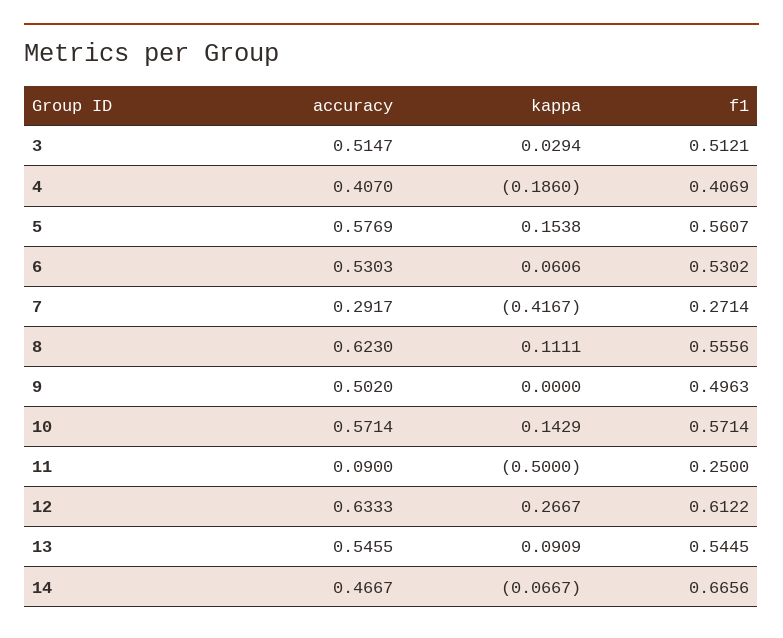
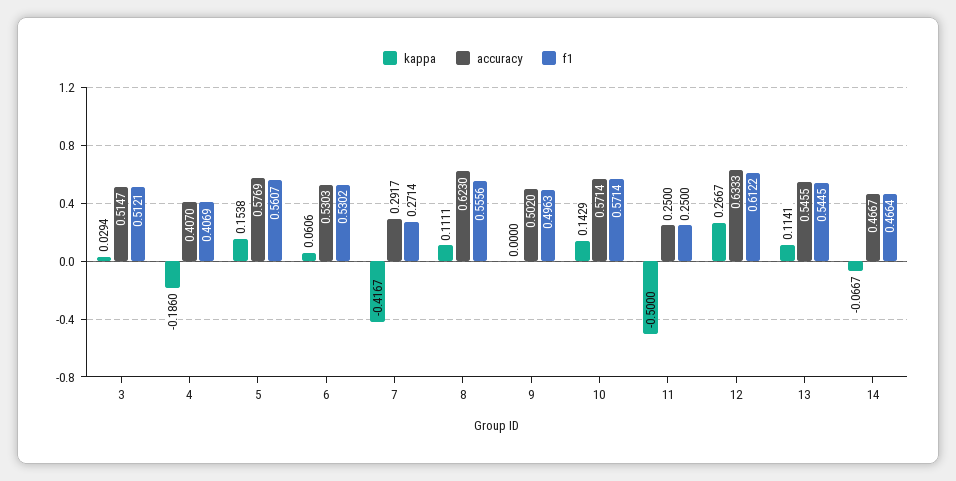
  {
    "accuracy": {
      "3": 0.5147,
      "4": 0.407,
      "5": 0.5769,
      "6": 0.5303,
      "7": 0.2917,
      "8": 0.623,
      "9": 0.502,
      "10": 0.5714,
-     "11": 0.09,
+     "11": 0.25,
      "12": 0.6333,
      "13": 0.5455,
      "14": 0.4667
    },
    "kappa": {
      "3": 0.0294,
      "4": -0.186,
      "5": 0.1538,
      "6": 0.0606,
      "7": -0.4167,
      "8": 0.1111,
      "9": 0,
      "10": 0.1429,
      "11": -0.5,
      "12": 0.2667,
-     "13": 0.0909,
+     "13": 0.1141,
      "14": -0.0667
    },
    "f1": {
      "3": 0.5121,
      "4": 0.4069,
      "5": 0.5607,
      "6": 0.5302,
      "7": 0.2714,
      "8": 0.5556,
      "9": 0.4963,
      "10": 0.5714,
      "11": 0.25,
      "12": 0.6122,
      "13": 0.5445,
-     "14": 0.6656
+     "14": 0.4664
    }
  }

